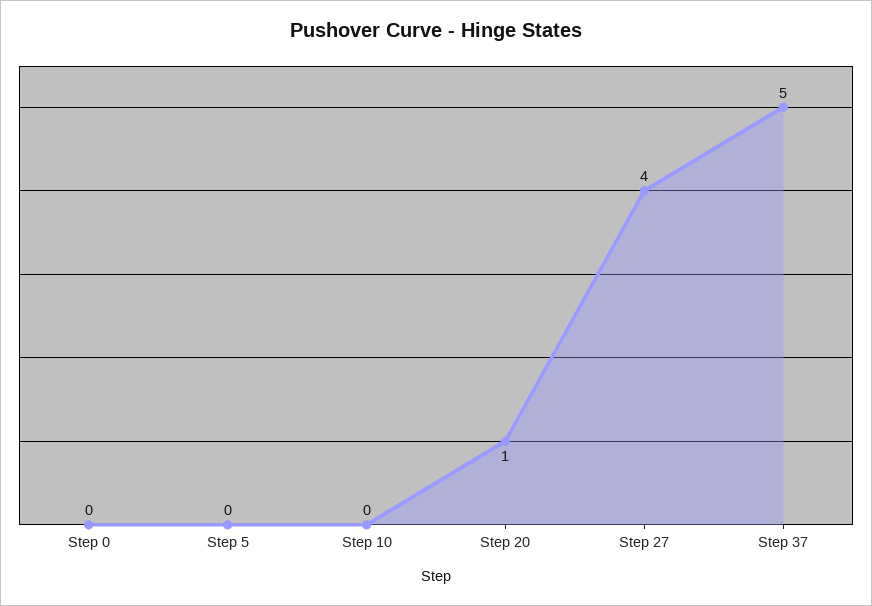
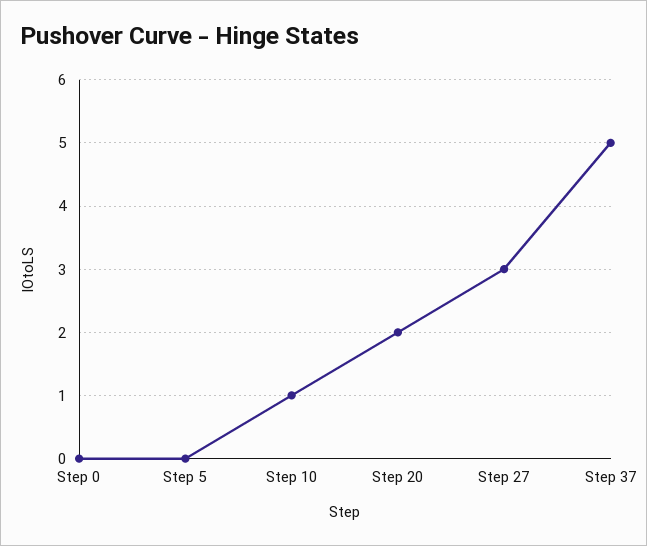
  {
    "Step 0": 0,
    "Step 5": 0,
-   "Step 10": 0,
+   "Step 10": 1,
-   "Step 20": 1,
+   "Step 20": 2,
-   "Step 27": 4,
+   "Step 27": 3,
    "Step 37": 5
  }

